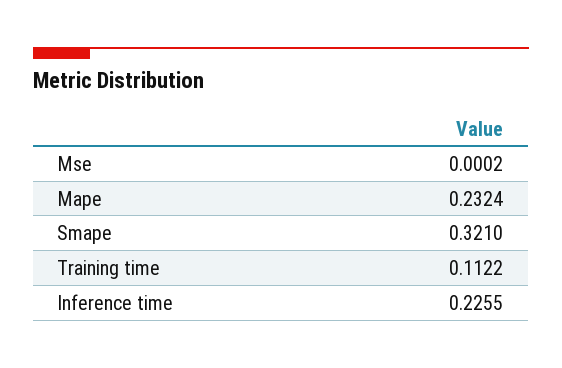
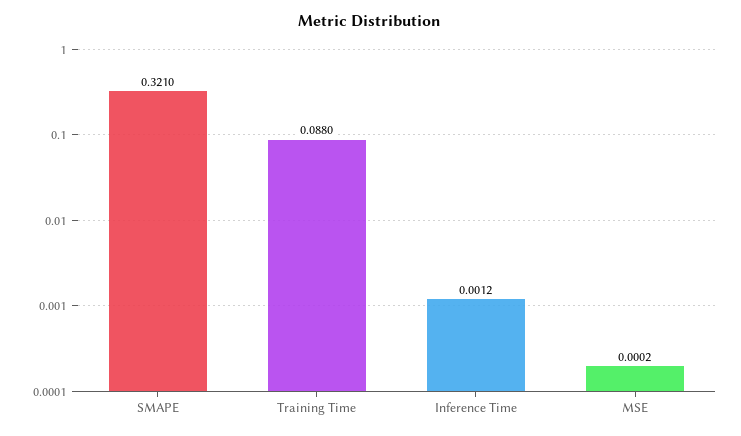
  {
    "Mse": 0.0002,
-   "Mape": 0.2324,
    "Smape": 0.321,
-   "Training time": 0.1122,
+   "Training time": 0.088,
-   "Inference time": 0.2255
+   "Inference time": 0.0012
  }

